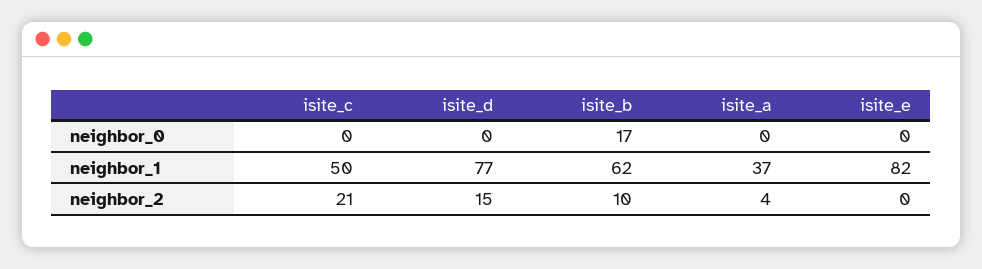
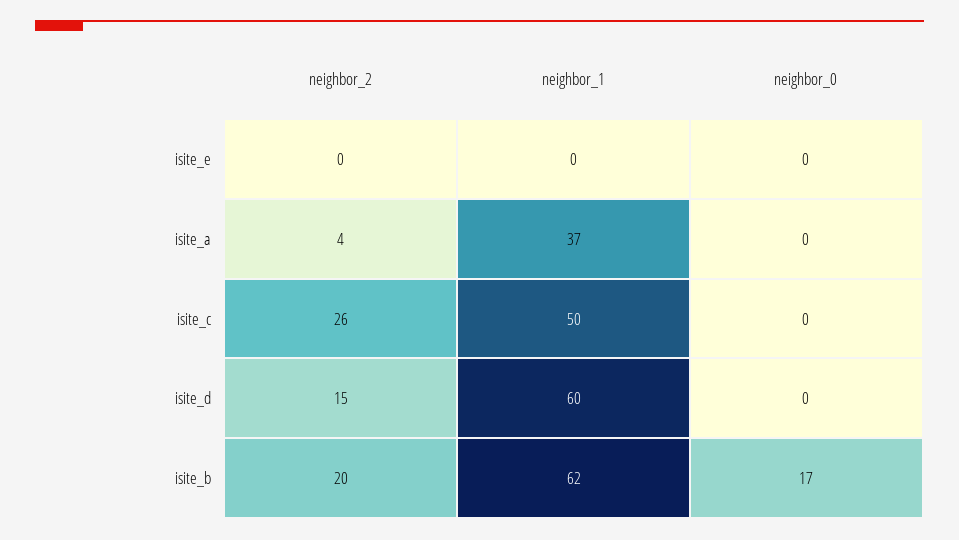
  {
    "isite_c": {
      "neighbor_0": 0,
      "neighbor_1": 50,
-     "neighbor_2": 21
+     "neighbor_2": 26
    },
    "isite_d": {
      "neighbor_0": 0,
-     "neighbor_1": 77,
+     "neighbor_1": 60,
      "neighbor_2": 15
    },
    "isite_b": {
      "neighbor_0": 17,
      "neighbor_1": 62,
-     "neighbor_2": 10
+     "neighbor_2": 20
    },
    "isite_a": {
      "neighbor_0": 0,
      "neighbor_1": 37,
      "neighbor_2": 4
    },
    "isite_e": {
      "neighbor_0": 0,
-     "neighbor_1": 82,
+     "neighbor_1": 0,
      "neighbor_2": 0
    }
  }

